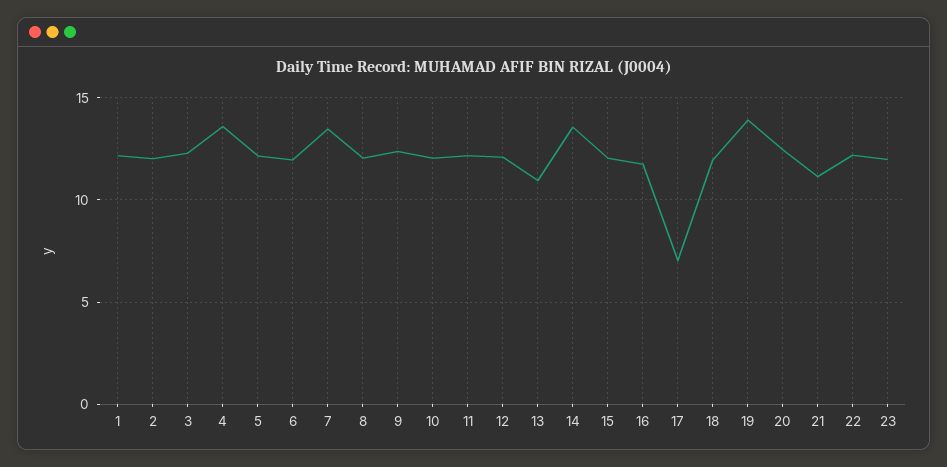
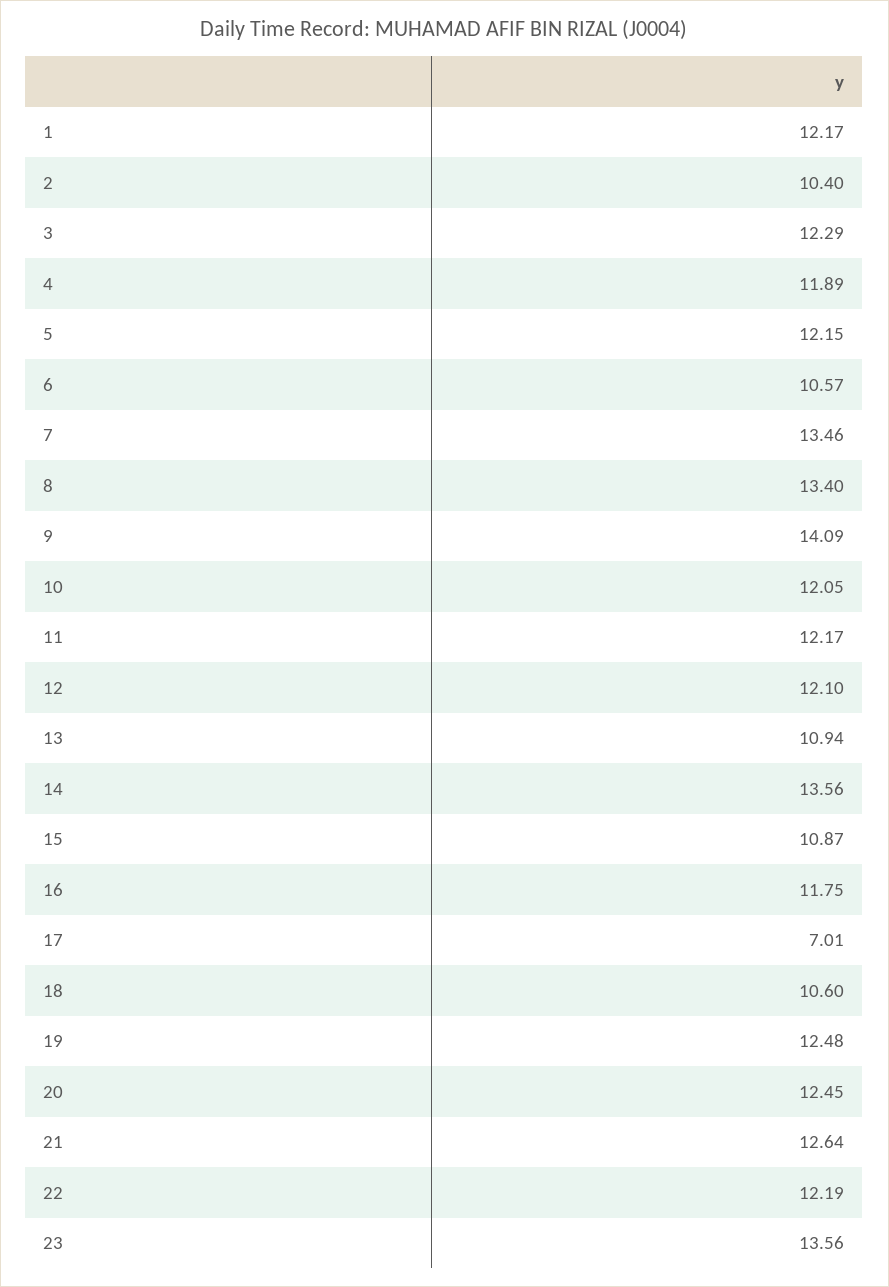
  {
    "1": 12.17,
-   "2": 12,
+   "2": 10.4,
    "3": 12.29,
-   "4": 13.5,
+   "4": 11.89,
    "5": 12.15,
-   "6": 12,
+   "6": 10.57,
    "7": 13.46,
-   "8": 12,
+   "8": 13.4,
-   "9": 12.5,
+   "9": 14.09,
    "10": 12.05,
    "11": 12.17,
    "12": 12.1,
    "13": 10.94,
    "14": 13.56,
-   "15": 12,
+   "15": 10.87,
    "16": 11.75,
    "17": 7.01,
-   "18": 12,
+   "18": 10.6,
-   "19": 14,
+   "19": 12.48,
    "20": 12.45,
-   "21": 11,
+   "21": 12.64,
    "22": 12.19,
-   "23": 12
+   "23": 13.56
  }

